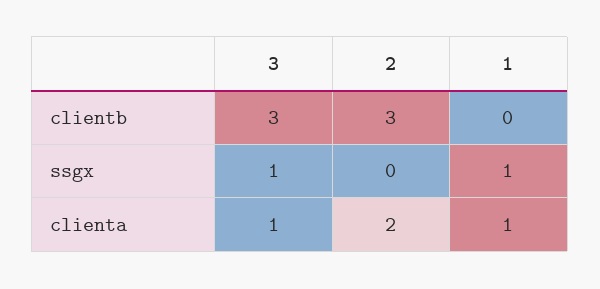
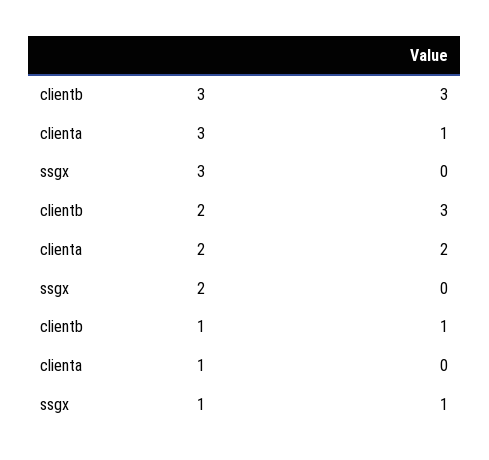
  {
    "3": {
      "clientb": 3,
-     "ssgx": 1,
+     "ssgx": 0,
      "clienta": 1
    },
    "2": {
      "clientb": 3,
      "ssgx": 0,
      "clienta": 2
    },
    "1": {
-     "clientb": 0,
+     "clientb": 1,
      "ssgx": 1,
-     "clienta": 1
+     "clienta": 0
    }
  }

